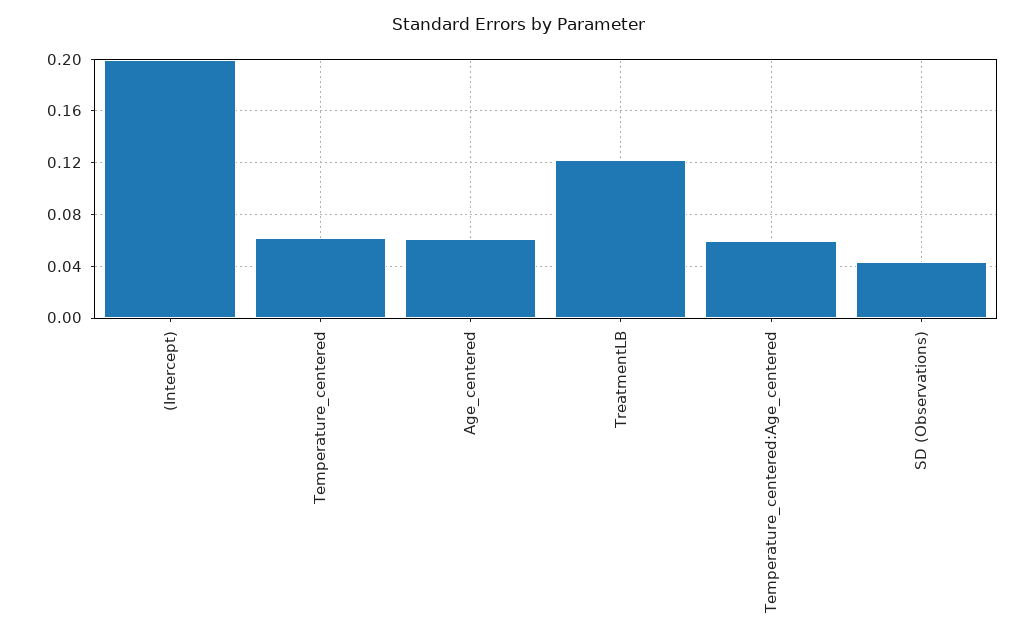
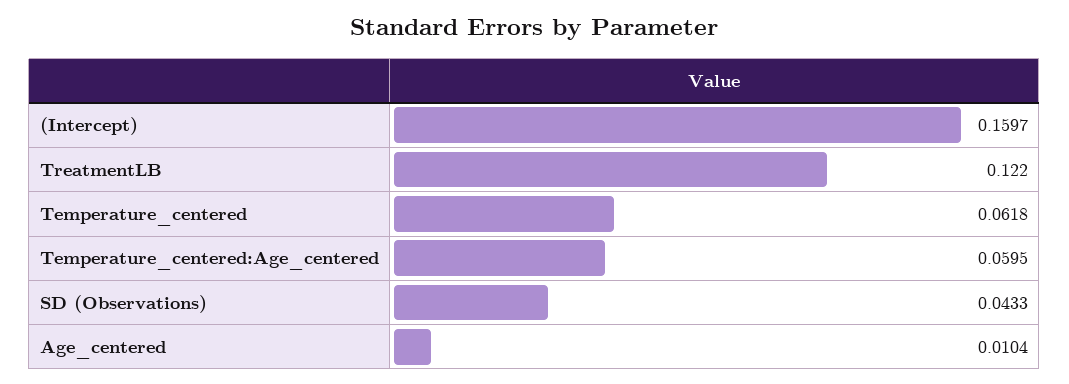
  {
-   "(Intercept)": 0.2,
+   "(Intercept)": 0.1597,
    "Temperature_centered": 0.0618,
-   "Age_centered": 0.06,
+   "Age_centered": 0.0104,
    "TreatmentLB": 0.122,
    "Temperature_centered:Age_centered": 0.0595,
    "SD (Observations)": 0.0433
  }

